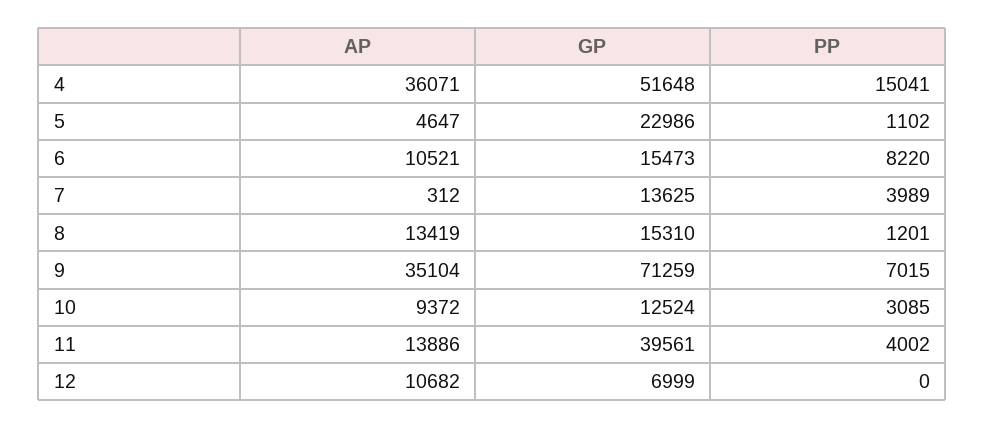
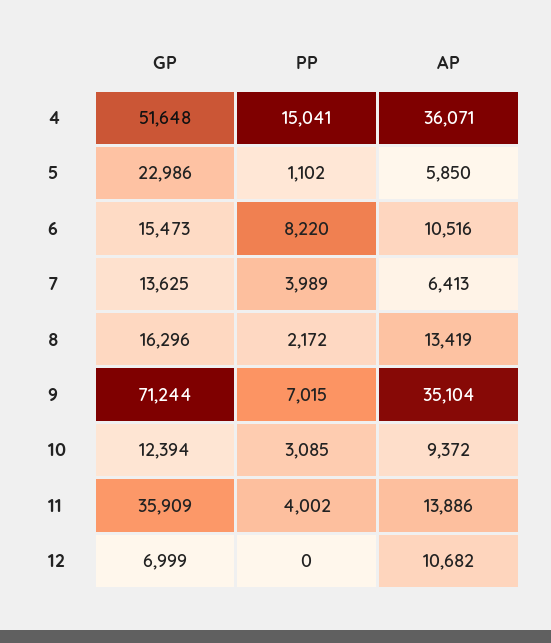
  {
    "AP": {
      "4": 36071,
-     "5": 4647,
+     "5": 5850,
-     "6": 10521,
+     "6": 10516,
-     "7": 312,
+     "7": 6413,
      "8": 13419,
      "9": 35104,
      "10": 9372,
      "11": 13886,
      "12": 10682
    },
    "GP": {
      "4": 51648,
      "5": 22986,
      "6": 15473,
      "7": 13625,
-     "8": 15310,
+     "8": 16296,
-     "9": 71259,
+     "9": 71244,
-     "10": 12524,
+     "10": 12394,
-     "11": 39561,
+     "11": 35909,
      "12": 6999
    },
    "PP": {
      "4": 15041,
      "5": 1102,
      "6": 8220,
      "7": 3989,
-     "8": 1201,
+     "8": 2172,
      "9": 7015,
      "10": 3085,
      "11": 4002,
      "12": 0
    }
  }

